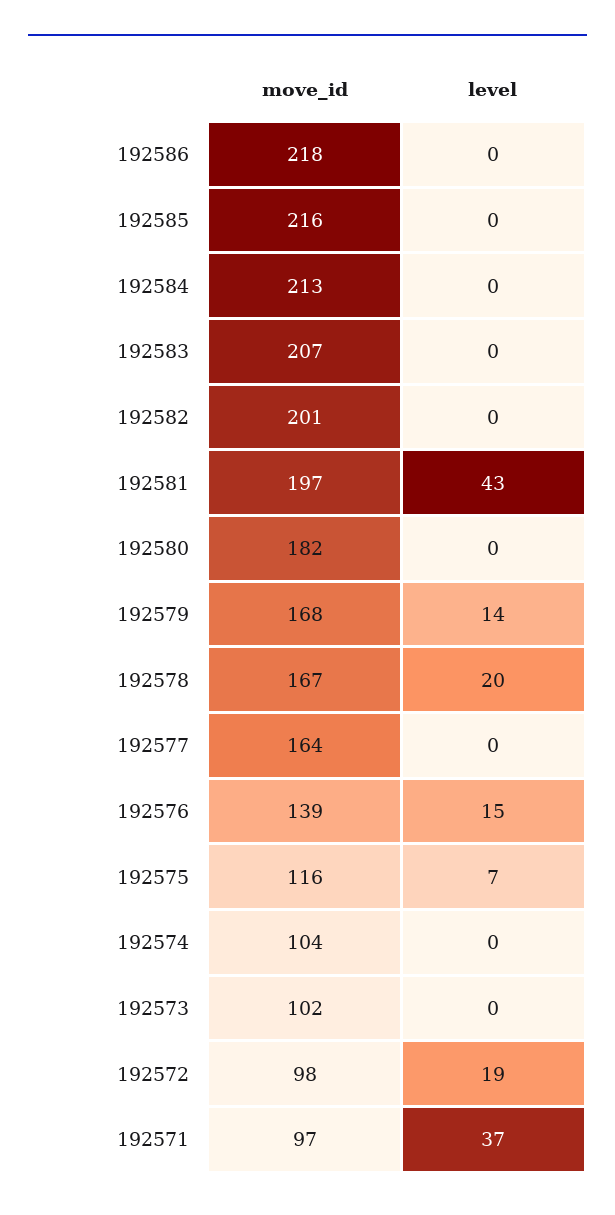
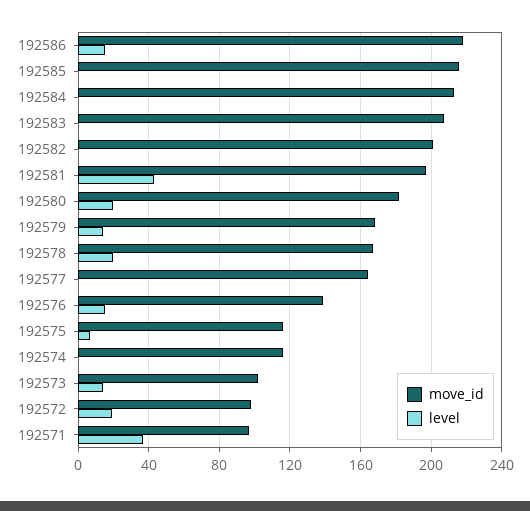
  {
    "move_id": {
      "192586": 218,
      "192585": 216,
      "192584": 213,
      "192583": 207,
      "192582": 201,
      "192581": 197,
      "192580": 182,
      "192579": 168,
      "192578": 167,
      "192577": 164,
      "192576": 139,
      "192575": 116,
-     "192574": 104,
+     "192574": 115,
      "192573": 102,
      "192572": 98,
      "192571": 97
    },
    "level": {
-     "192586": 0,
+     "192586": 15,
      "192585": 0,
      "192584": 0,
      "192583": 0,
      "192582": 0,
      "192581": 43,
-     "192580": 0,
+     "192580": 20,
      "192579": 14,
      "192578": 20,
      "192577": 0,
      "192576": 15,
      "192575": 7,
      "192574": 0,
-     "192573": 0,
+     "192573": 15,
      "192572": 19,
      "192571": 37
    }
  }

